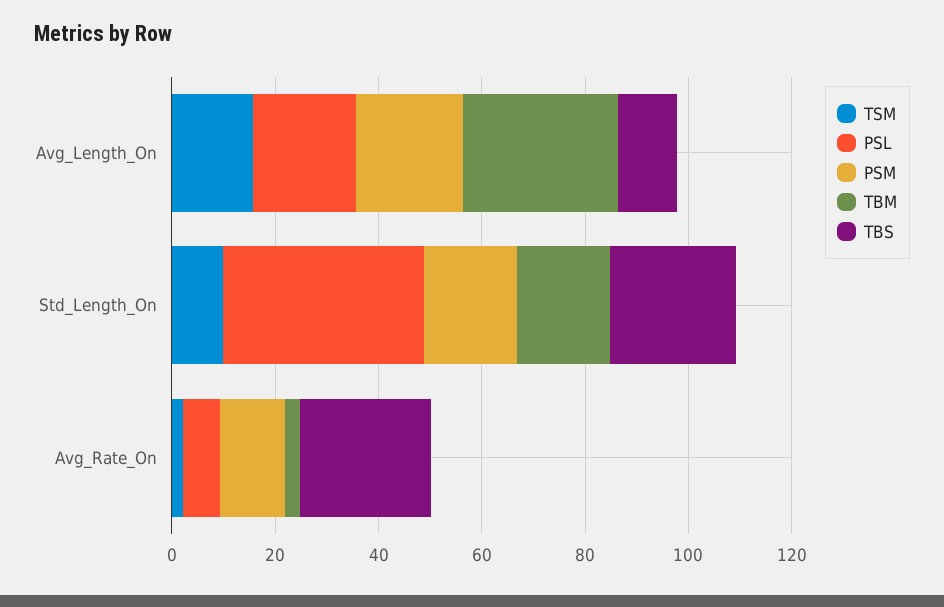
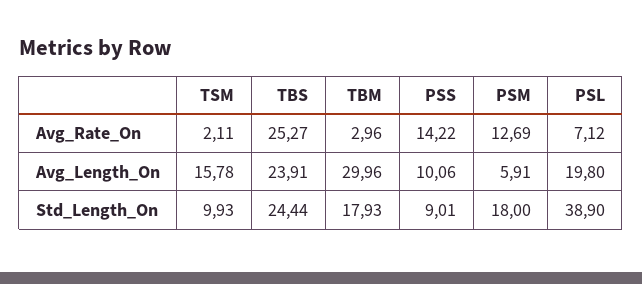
  {
    "TSM": {
      "Avg_Length_On": 15.78,
      "Std_Length_On": 9.93,
      "Avg_Rate_On": 2.11
    },
    "PSL": {
      "Avg_Length_On": 19.8,
      "Std_Length_On": 38.9,
      "Avg_Rate_On": 7.12
    },
    "PSM": {
-     "Avg_Length_On": 20,
+     "Avg_Length_On": 5.91,
      "Std_Length_On": 18,
      "Avg_Rate_On": 12.69
    },
    "TBM": {
      "Avg_Length_On": 29.96,
      "Std_Length_On": 17.93,
      "Avg_Rate_On": 2.96
    },
    "TBS": {
-     "Avg_Length_On": 10,
+     "Avg_Length_On": 23.91,
      "Std_Length_On": 24.44,
      "Avg_Rate_On": 25.27
-   }
+   },
+   "PSS": {
+     "Avg_Rate_On": 14.22,
+     "Avg_Length_On": 10.06,
+     "Std_Length_On": 9.01
+   }
  }

